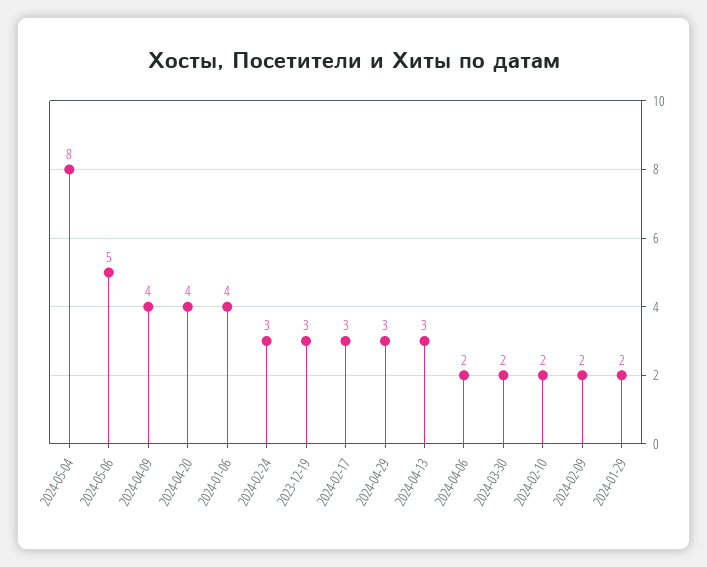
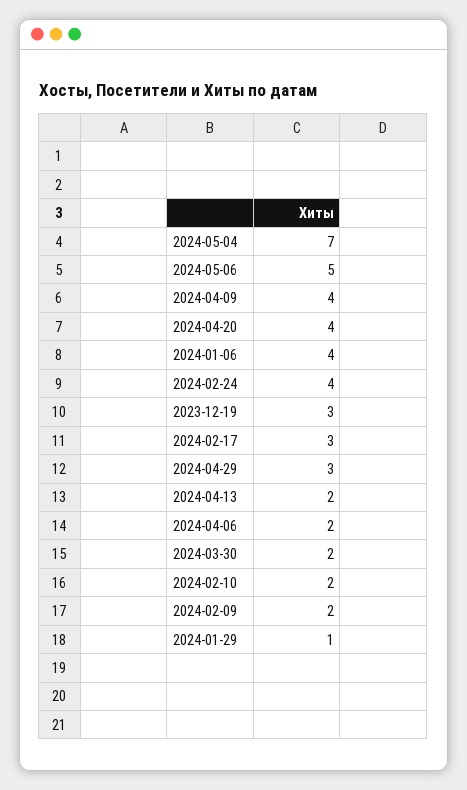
  {
-   "2024-05-04": 8,
+   "2024-05-04": 7,
    "2024-05-06": 5,
    "2024-04-09": 4,
    "2024-04-20": 4,
    "2024-01-06": 4,
-   "2024-02-24": 3,
+   "2024-02-24": 4,
    "2023-12-19": 3,
    "2024-02-17": 3,
    "2024-04-29": 3,
-   "2024-04-13": 3,
+   "2024-04-13": 2,
    "2024-04-06": 2,
    "2024-03-30": 2,
    "2024-02-10": 2,
    "2024-02-09": 2,
-   "2024-01-29": 2
+   "2024-01-29": 1
  }

